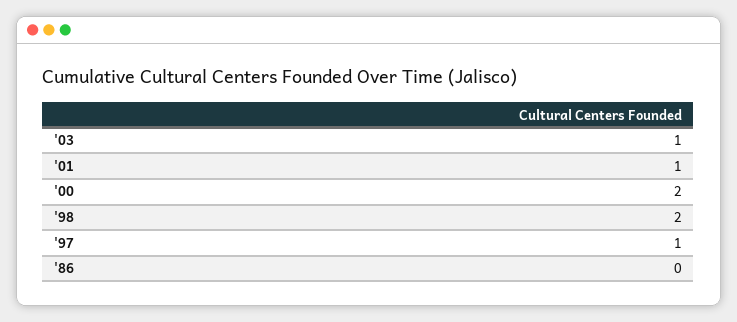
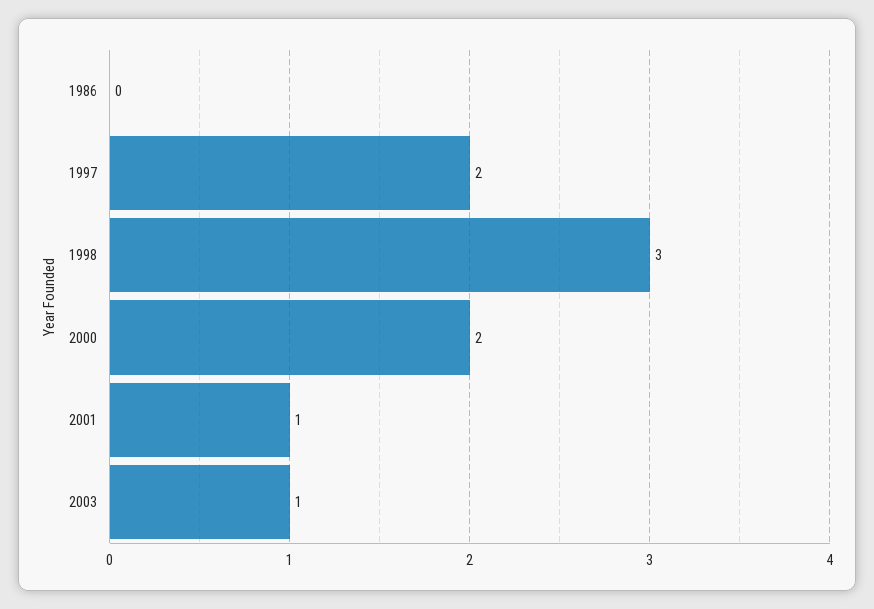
  {
    "'03": 1,
    "'01": 1,
    "'00": 2,
-   "'98": 2,
+   "'98": 3,
-   "'97": 1,
+   "'97": 2,
    "'86": 0
  }

